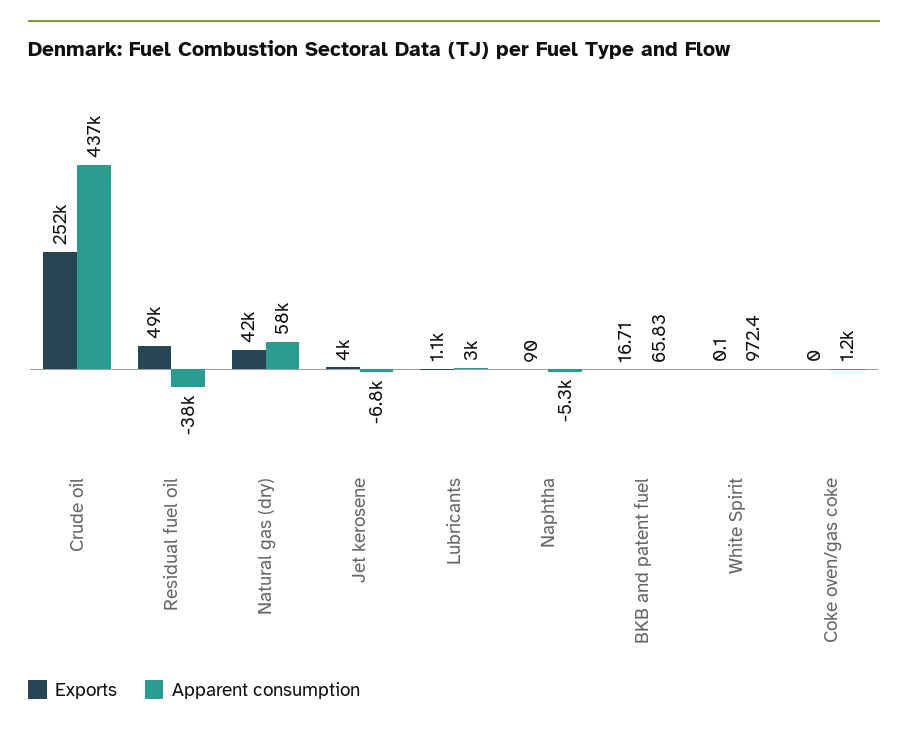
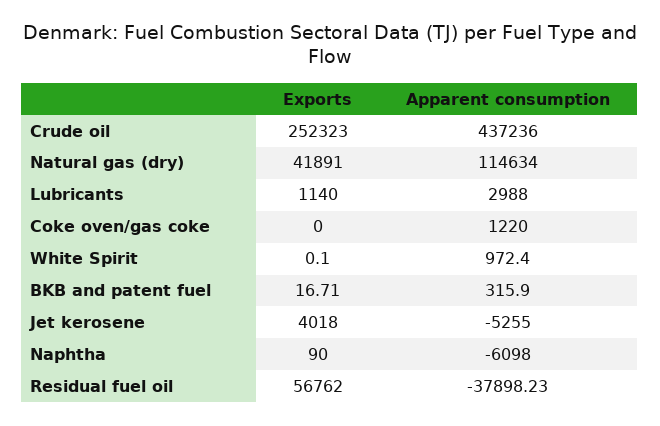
  {
    "Exports": {
      "Crude oil": 252323,
-     "Residual fuel oil": 49000,
+     "Residual fuel oil": 56762,
      "Natural gas (dry)": 41891,
      "Jet kerosene": 4018,
      "Lubricants": 1140,
      "Naphtha": 90,
      "BKB and patent fuel": 16.71,
      "White Spirit": 0.1,
      "Coke oven/gas coke": 0
    },
    "Apparent consumption": {
      "Crude oil": 437236,
      "Residual fuel oil": -37898.23,
-     "Natural gas (dry)": 58000,
+     "Natural gas (dry)": 114634,
-     "Jet kerosene": -6800,
+     "Jet kerosene": -5255,
      "Lubricants": 2988,
-     "Naphtha": -5300,
+     "Naphtha": -6098,
-     "BKB and patent fuel": 65.83,
+     "BKB and patent fuel": 315.9,
      "White Spirit": 972.4,
      "Coke oven/gas coke": 1220
    }
  }

